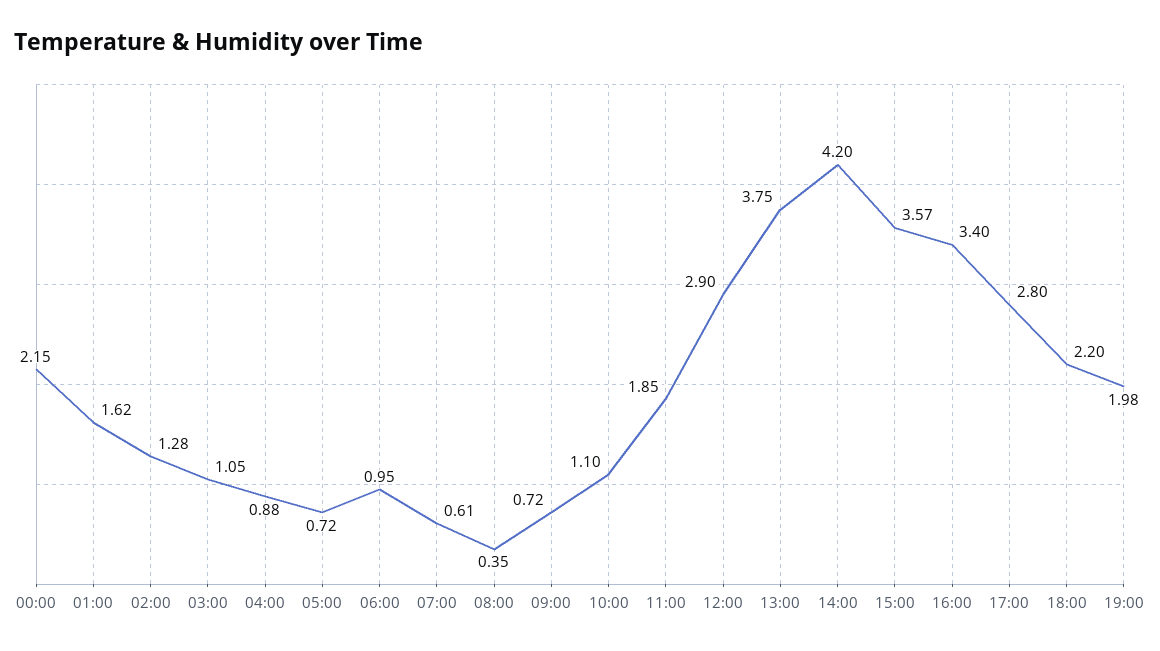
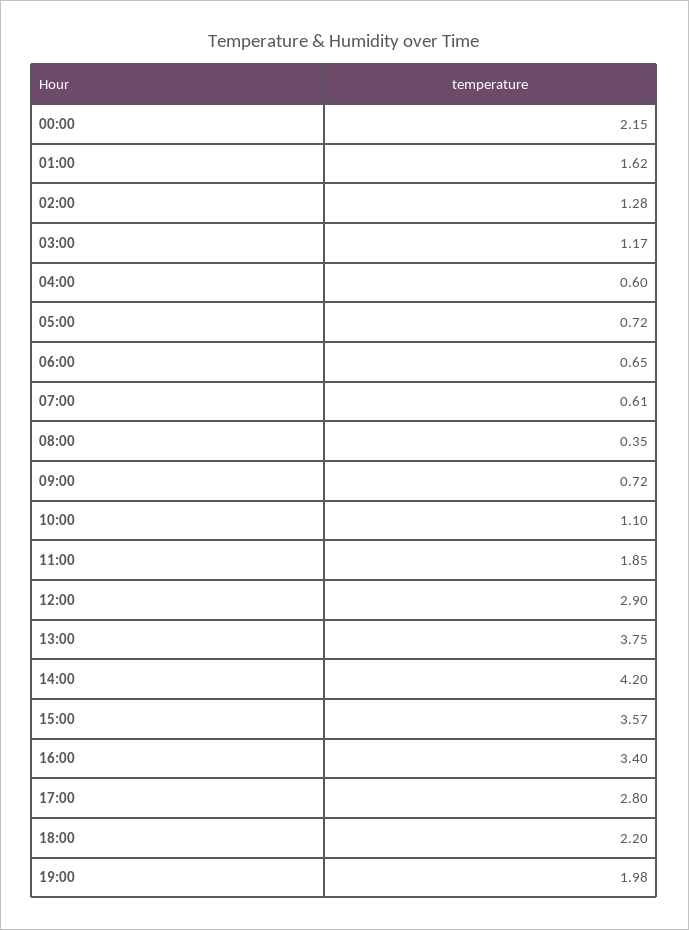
  {
    "00:00": 2.15,
    "01:00": 1.62,
    "02:00": 1.28,
-   "03:00": 1.05,
+   "03:00": 1.17,
-   "04:00": 0.88,
+   "04:00": 0.6,
    "05:00": 0.72,
-   "06:00": 0.95,
+   "06:00": 0.65,
    "07:00": 0.61,
    "08:00": 0.35,
    "09:00": 0.72,
    "10:00": 1.1,
    "11:00": 1.85,
    "12:00": 2.9,
    "13:00": 3.75,
    "14:00": 4.2,
    "15:00": 3.57,
    "16:00": 3.4,
    "17:00": 2.8,
    "18:00": 2.2,
    "19:00": 1.98
  }

